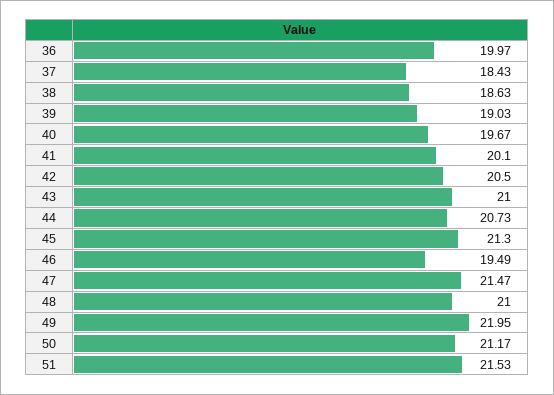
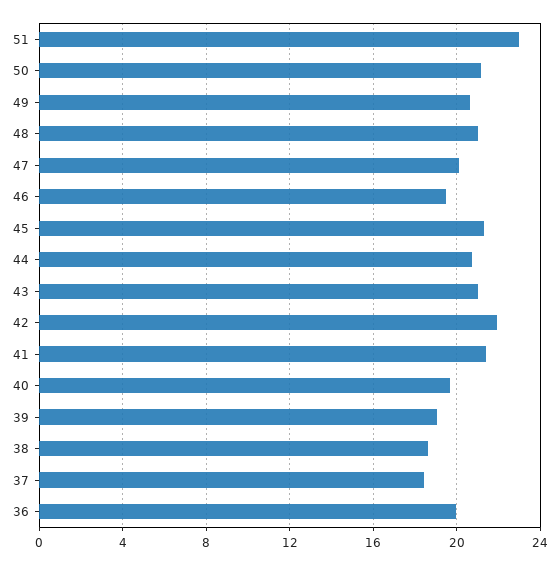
  {
    "36": 19.97,
    "37": 18.43,
    "38": 18.63,
    "39": 19.03,
    "40": 19.67,
-   "41": 20.1,
+   "41": 21.5,
-   "42": 20.5,
+   "42": 22,
    "43": 21,
    "44": 20.73,
    "45": 21.3,
    "46": 19.49,
-   "47": 21.47,
+   "47": 20,
    "48": 21,
-   "49": 21.95,
+   "49": 20.5,
    "50": 21.17,
-   "51": 21.53
+   "51": 23
  }

